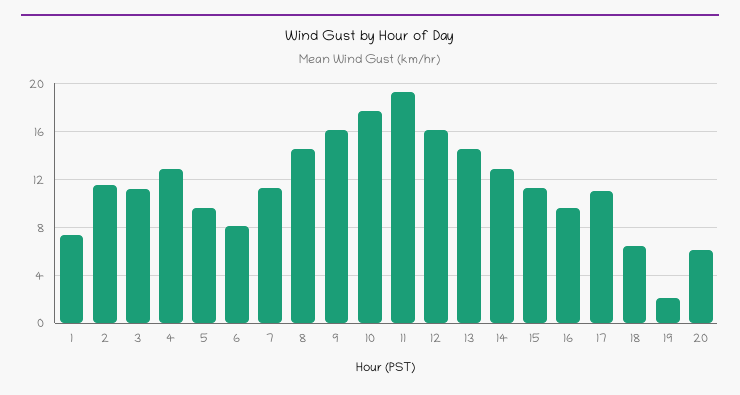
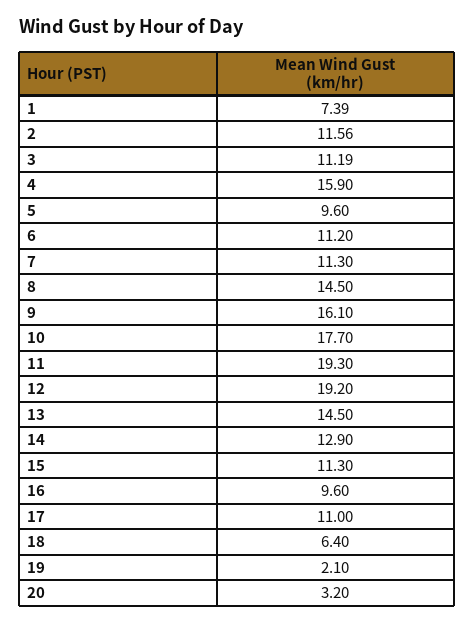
  {
    "1": 7.39,
    "2": 11.56,
    "3": 11.19,
-   "4": 13,
+   "4": 15.9,
    "5": 9.6,
-   "6": 8,
+   "6": 11.2,
    "7": 11.3,
    "8": 14.5,
    "9": 16.1,
    "10": 17.7,
    "11": 19.3,
-   "12": 16,
+   "12": 19.2,
    "13": 14.5,
    "14": 12.9,
    "15": 11.3,
    "16": 9.6,
    "17": 11,
    "18": 6.4,
    "19": 2.1,
-   "20": 6
+   "20": 3.2
  }

